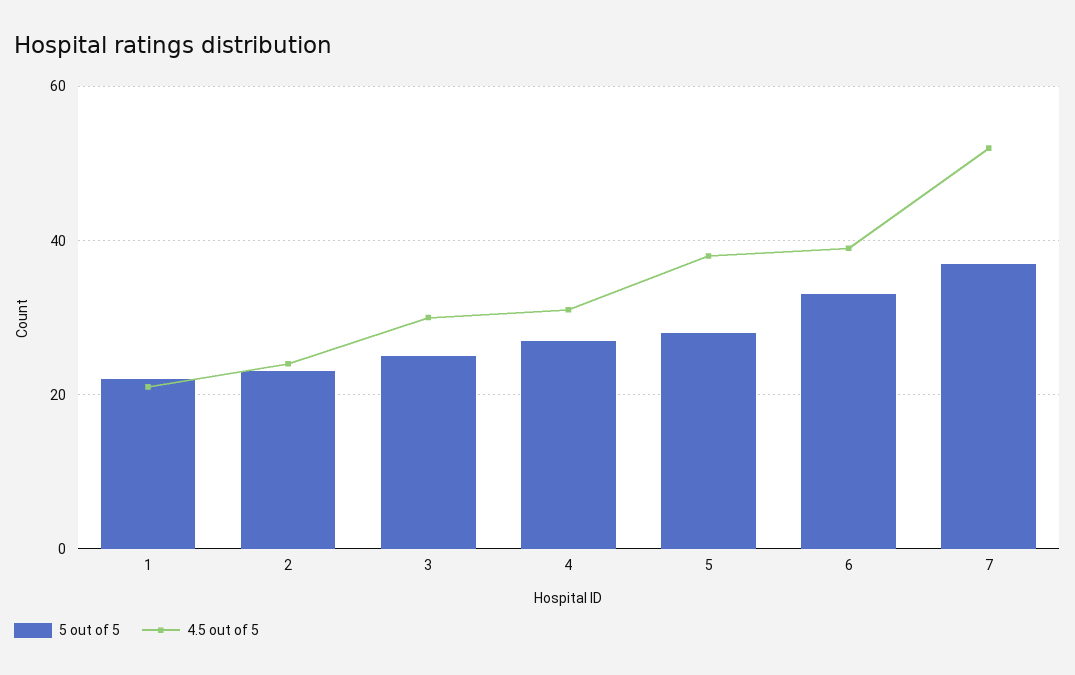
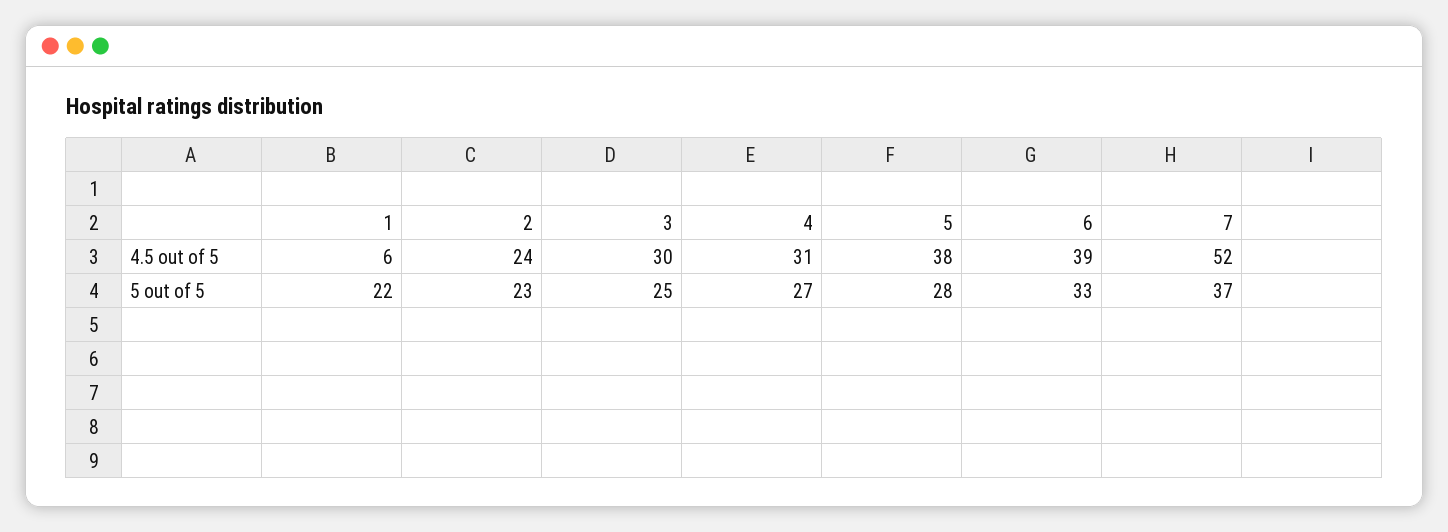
  {
    "5 out of 5": {
      "1": 22,
      "2": 23,
      "3": 25,
      "4": 27,
      "5": 28,
      "6": 33,
      "7": 37
    },
    "4.5 out of 5": {
-     "1": 20,
+     "1": 6,
      "2": 24,
      "3": 30,
      "4": 31,
      "5": 38,
      "6": 39,
      "7": 52
    }
  }

